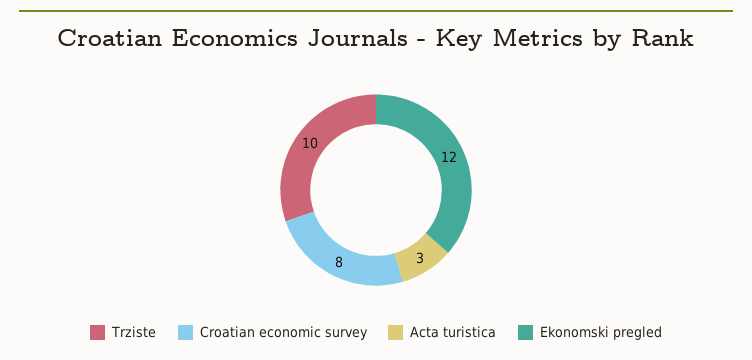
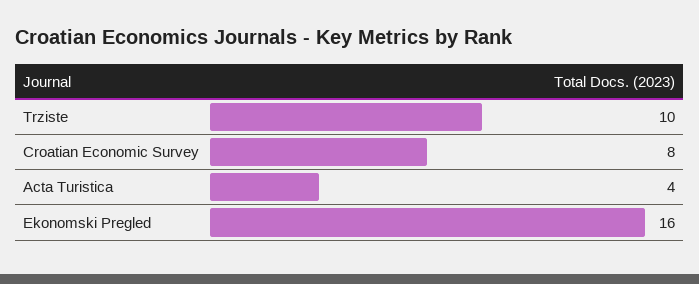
  {
    "Trziste": 10,
    "Croatian economic survey": 8,
-   "Acta turistica": 3,
+   "Acta turistica": 4,
-   "Ekonomski pregled": 12
+   "Ekonomski pregled": 16
  }

